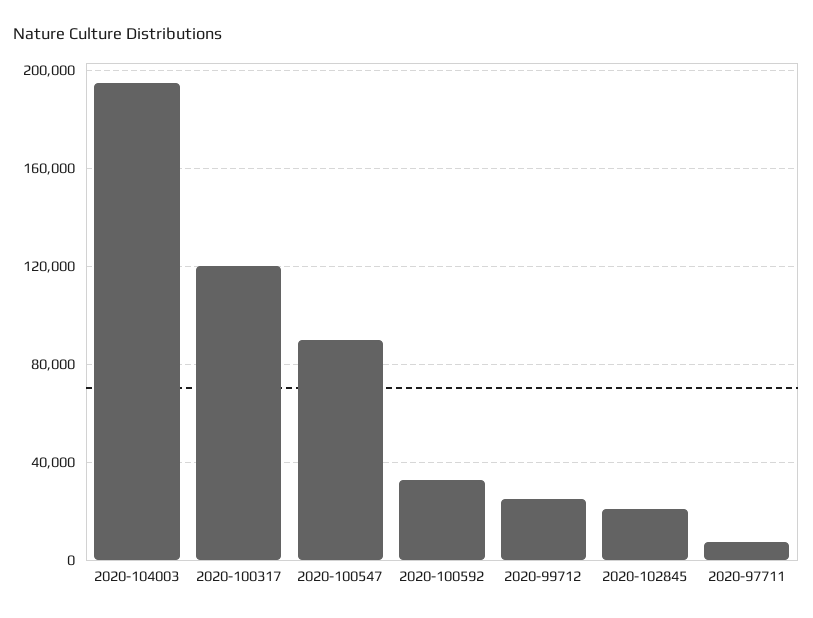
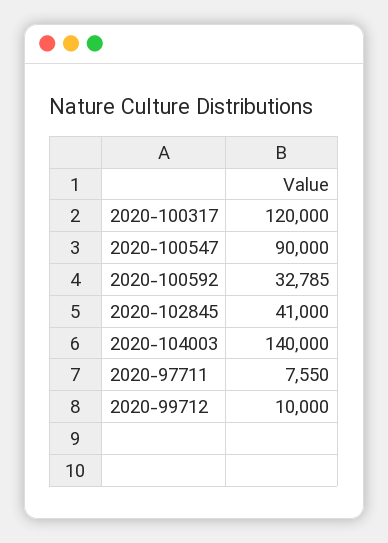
  {
-   "2020-104003": 195000,
+   "2020-104003": 140000,
    "2020-100317": 120000,
    "2020-100547": 90000,
    "2020-100592": 32785,
-   "2020-99712": 25000,
+   "2020-99712": 10000,
-   "2020-102845": 20000,
+   "2020-102845": 41000,
    "2020-97711": 7550
  }

